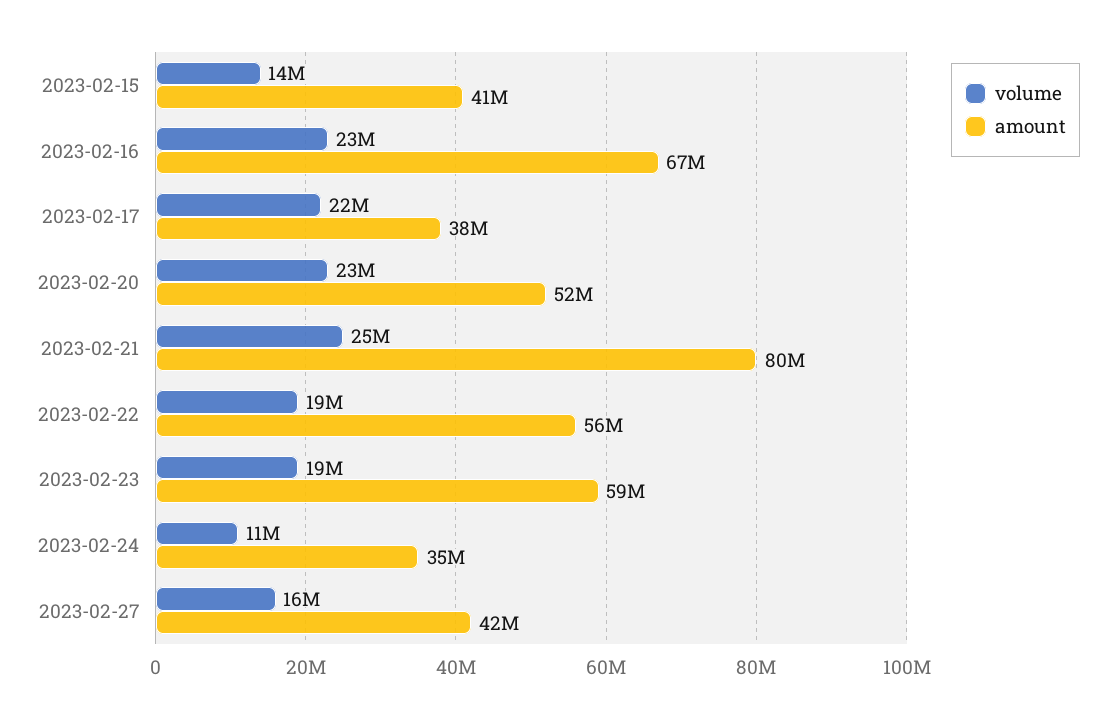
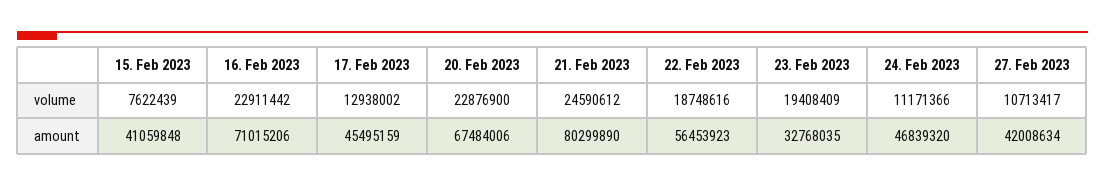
  {
    "volume": {
-     "2023-02-15": 14000000,
+     "2023-02-15": 7622439,
      "2023-02-16": 22911442,
-     "2023-02-17": 22000000,
+     "2023-02-17": 12938002,
      "2023-02-20": 22876900,
      "2023-02-21": 24590612,
      "2023-02-22": 18748616,
      "2023-02-23": 19408409,
      "2023-02-24": 11171366,
-     "2023-02-27": 16000000
+     "2023-02-27": 10713417
    },
    "amount": {
      "2023-02-15": 41059848,
-     "2023-02-16": 67000000,
+     "2023-02-16": 71015206,
-     "2023-02-17": 38000000,
+     "2023-02-17": 45495159,
-     "2023-02-20": 52000000,
+     "2023-02-20": 67484006,
      "2023-02-21": 80299890,
      "2023-02-22": 56453923,
-     "2023-02-23": 59000000,
+     "2023-02-23": 32768035,
-     "2023-02-24": 35000000,
+     "2023-02-24": 46839320,
      "2023-02-27": 42008634
    }
  }

